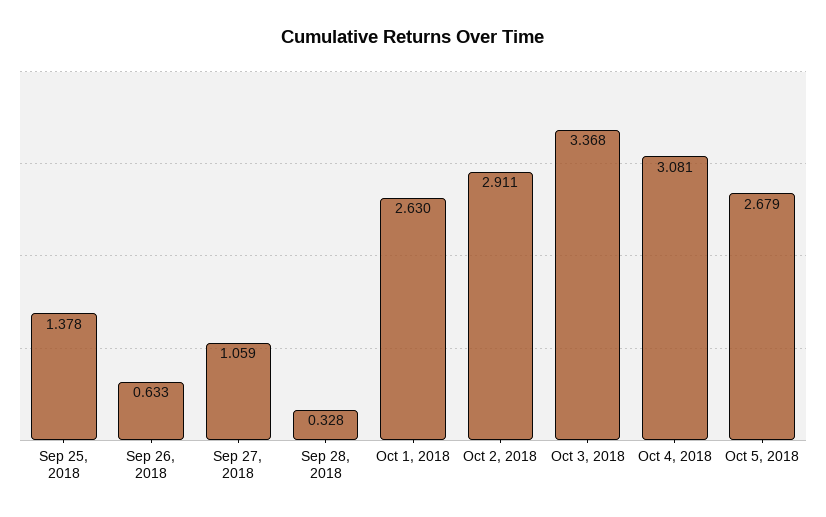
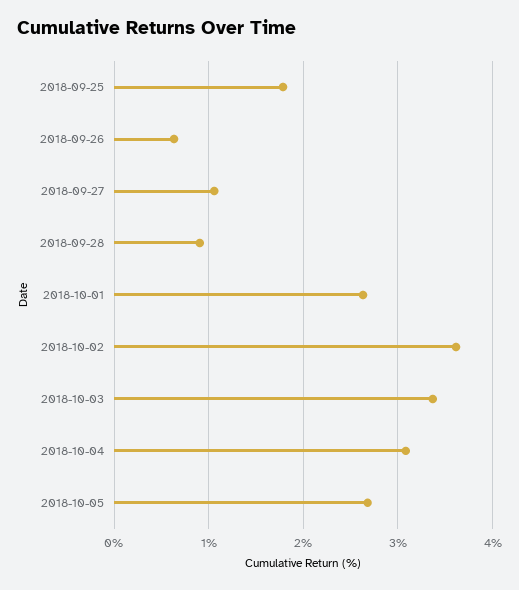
  {
-   "Sep 25, 2018": 1.378,
+   "Sep 25, 2018": 1.8,
    "Sep 26, 2018": 0.633,
    "Sep 27, 2018": 1.059,
-   "Sep 28, 2018": 0.328,
+   "Sep 28, 2018": 0.9,
    "Oct 1, 2018": 2.63,
-   "Oct 2, 2018": 2.911,
+   "Oct 2, 2018": 3.6,
    "Oct 3, 2018": 3.368,
    "Oct 4, 2018": 3.081,
    "Oct 5, 2018": 2.679
  }

